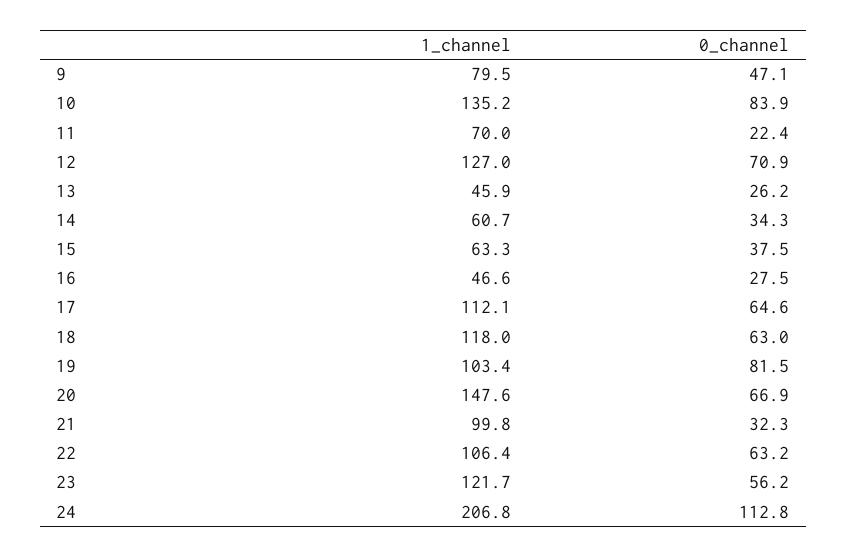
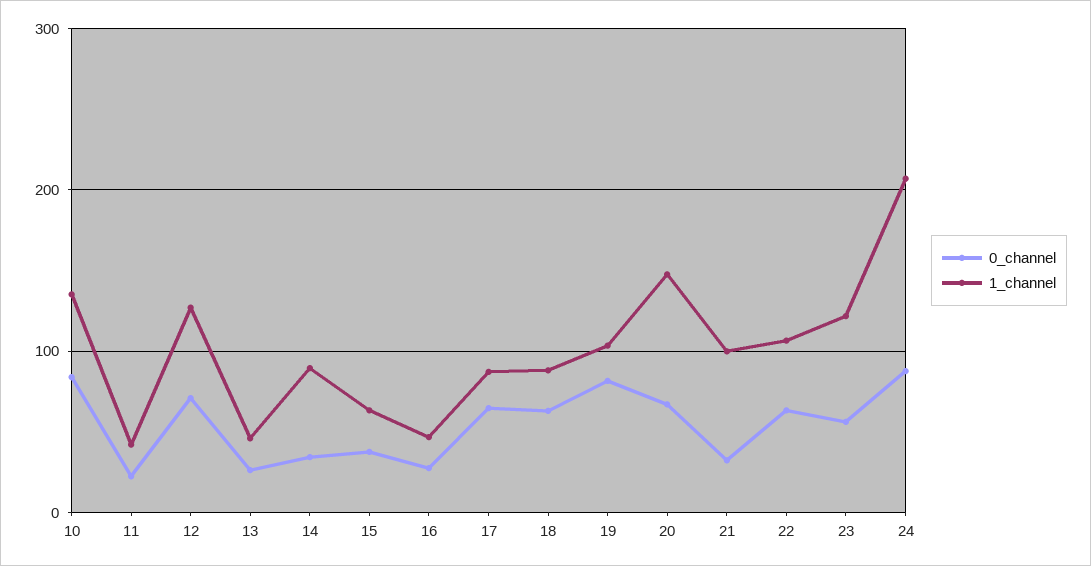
  {
    "1_channel": {
-     "9": 79.5,
      "10": 135.2,
-     "11": 70,
+     "11": 40,
      "12": 127,
      "13": 45.9,
-     "14": 60.7,
+     "14": 90,
      "15": 63.3,
      "16": 46.6,
-     "17": 112.1,
+     "17": 90,
-     "18": 118,
+     "18": 90,
      "19": 103.4,
      "20": 147.6,
      "21": 99.8,
      "22": 106.4,
      "23": 121.7,
      "24": 206.8
    },
    "0_channel": {
-     "9": 47.1,
      "10": 83.9,
      "11": 22.4,
      "12": 70.9,
      "13": 26.2,
      "14": 34.3,
      "15": 37.5,
      "16": 27.5,
      "17": 64.6,
      "18": 63,
      "19": 81.5,
      "20": 66.9,
      "21": 32.3,
      "22": 63.2,
      "23": 56.2,
-     "24": 112.8
+     "24": 90
    }
  }

